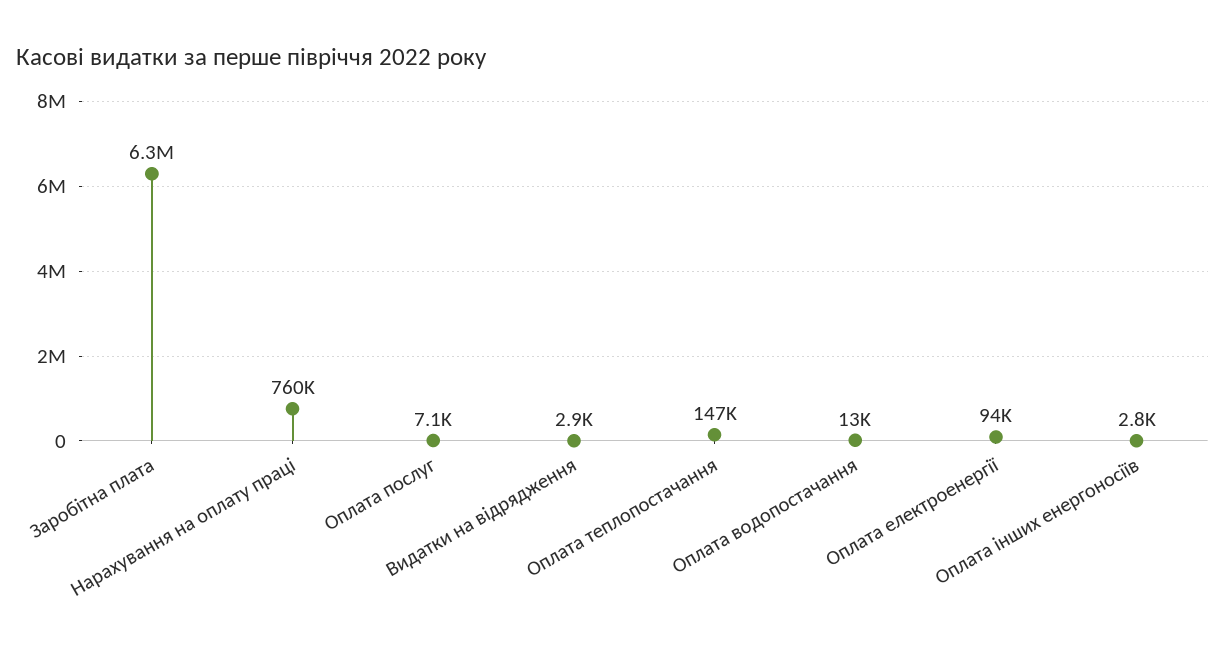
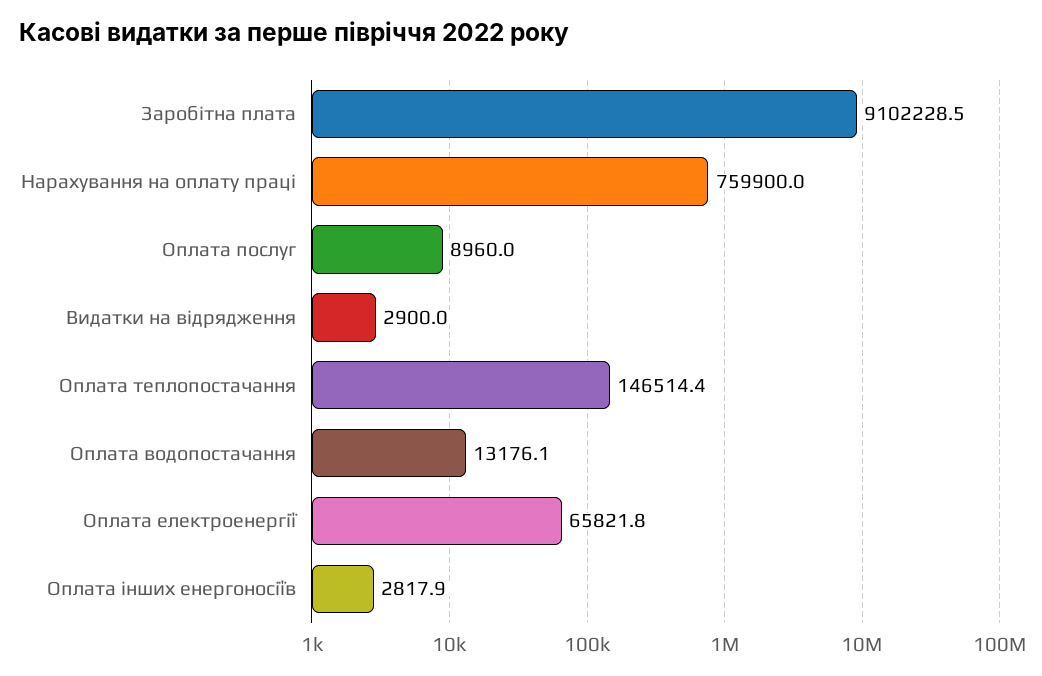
  {
-   "Заробітна плата": 6300000,
+   "Заробітна плата": 9102228.5,
    "Нарахування на оплату праці": 759900,
-   "Оплата послуг": 7100,
+   "Оплата послуг": 8960,
    "Видатки на відрядження": 2900,
    "Оплата теплопостачання": 146514.4,
    "Оплата водопостачання": 13176.1,
-   "Оплата електроенергії": 94000,
+   "Оплата електроенергії": 65821.8,
    "Оплата інших енергоносіїв": 2817.9
  }

